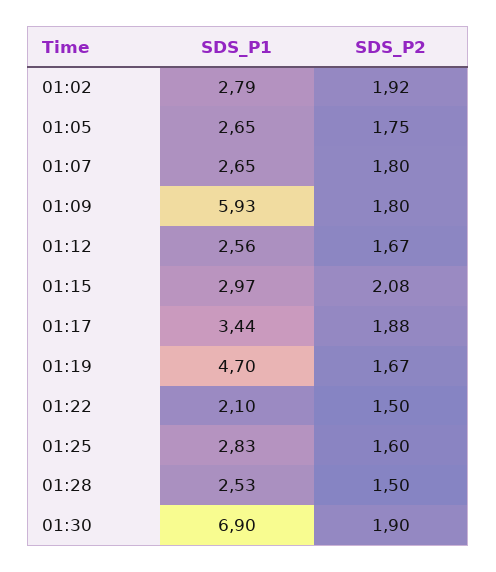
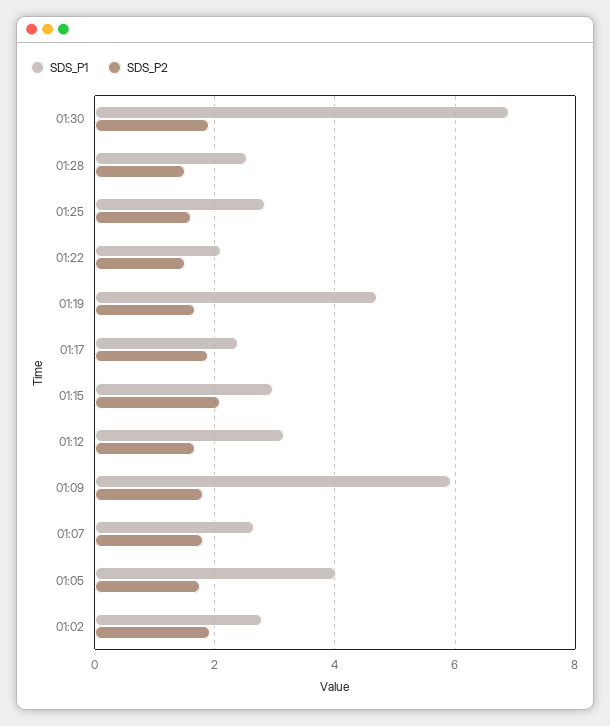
  {
    "SDS_P1": {
      "01:02": 2.79,
-     "01:05": 2.65,
+     "01:05": 4,
      "01:07": 2.65,
      "01:09": 5.93,
-     "01:12": 2.56,
+     "01:12": 3.2,
      "01:15": 2.97,
-     "01:17": 3.44,
+     "01:17": 2.4,
      "01:19": 4.7,
      "01:22": 2.1,
      "01:25": 2.83,
      "01:28": 2.53,
      "01:30": 6.9
    },
    "SDS_P2": {
      "01:02": 1.92,
      "01:05": 1.75,
      "01:07": 1.8,
      "01:09": 1.8,
      "01:12": 1.67,
      "01:15": 2.08,
      "01:17": 1.88,
      "01:19": 1.67,
      "01:22": 1.5,
      "01:25": 1.6,
      "01:28": 1.5,
      "01:30": 1.9
    }
  }

